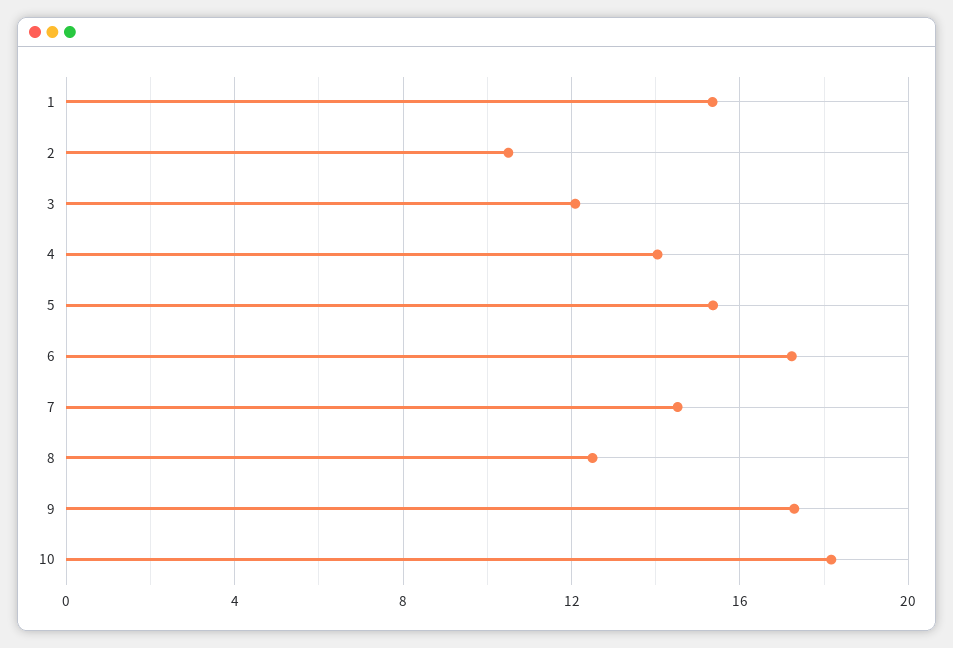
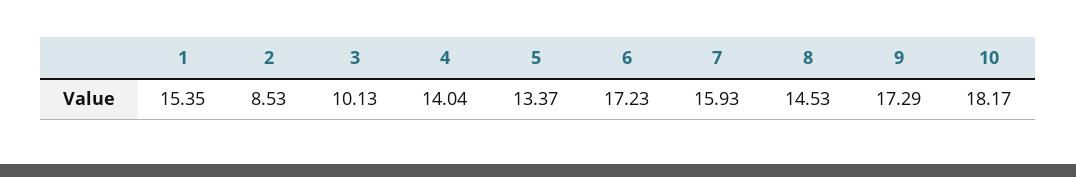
  {
    "1": 15.35,
-   "2": 10.5,
+   "2": 8.53,
-   "3": 12,
+   "3": 10.13,
    "4": 14.04,
-   "5": 15.5,
+   "5": 13.37,
    "6": 17.23,
-   "7": 14.5,
+   "7": 15.93,
-   "8": 12.5,
+   "8": 14.53,
    "9": 17.29,
    "10": 18.17
  }

